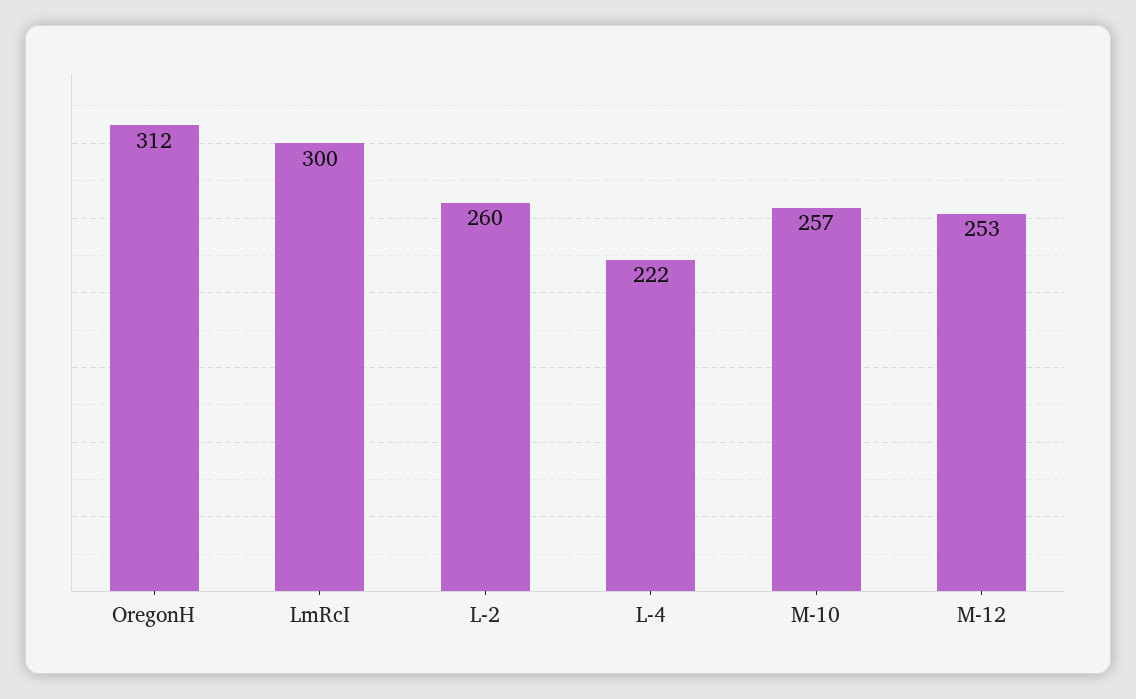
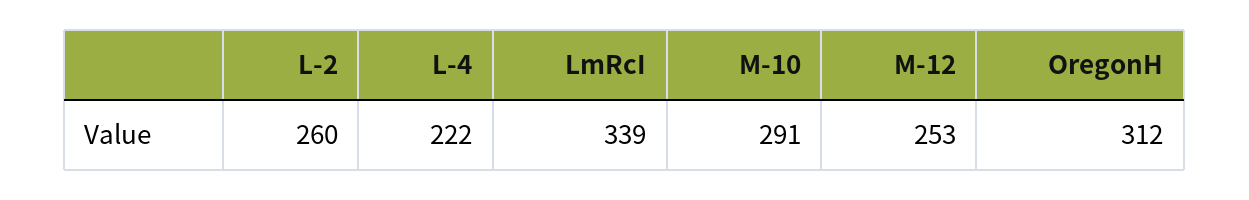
  {
    "OregonH": 312,
-   "LmRcI": 300,
+   "LmRcI": 339,
    "L-2": 260,
    "L-4": 222,
-   "M-10": 257,
+   "M-10": 291,
    "M-12": 253
  }

